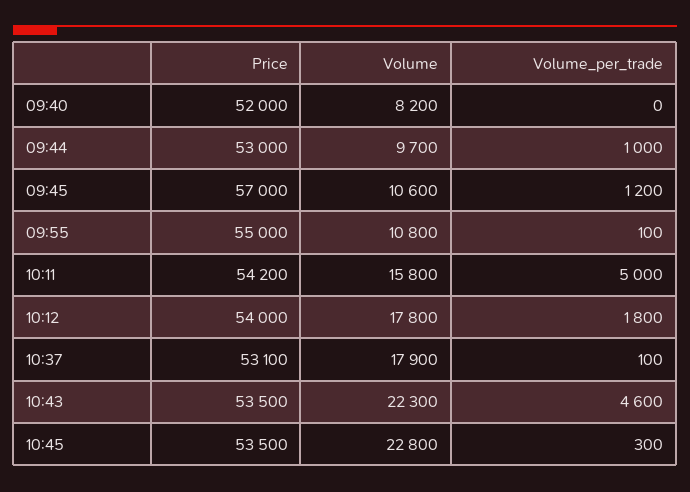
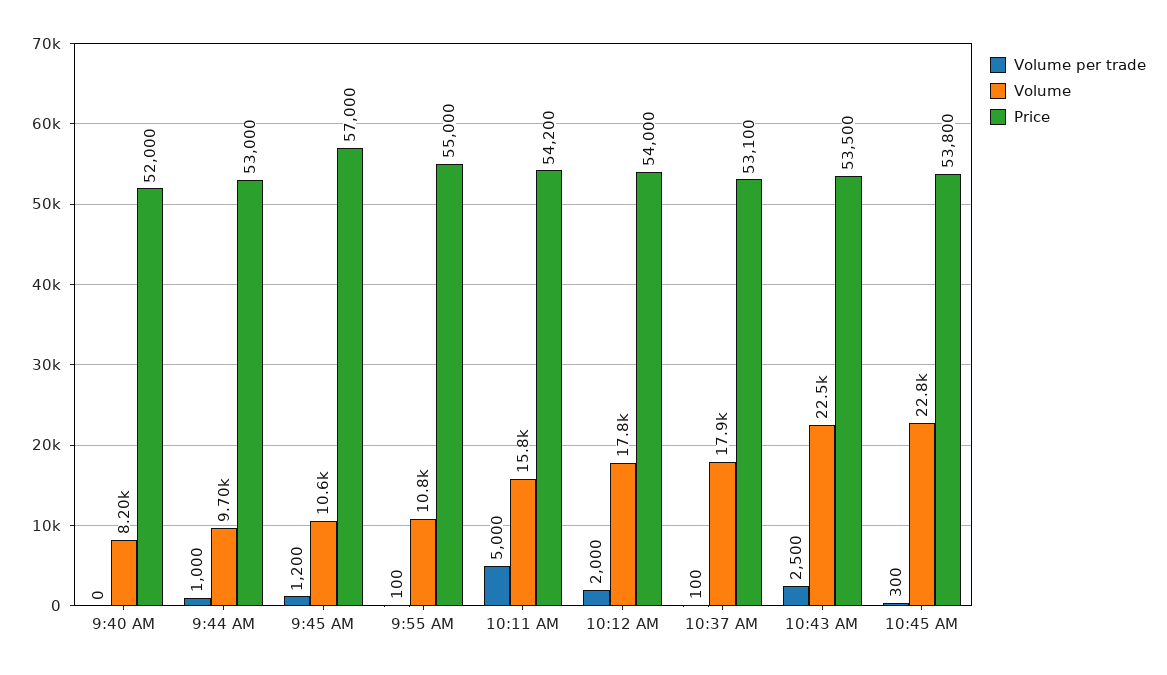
  {
    "Price": {
      "09:40": 52000,
      "09:44": 53000,
      "09:45": 57000,
      "09:55": 55000,
      "10:11": 54200,
      "10:12": 54000,
      "10:37": 53100,
      "10:43": 53500,
-     "10:45": 53500
+     "10:45": 53800
    },
    "Volume": {
      "09:40": 8200,
      "09:44": 9700,
      "09:45": 10600,
      "09:55": 10800,
      "10:11": 15800,
      "10:12": 17800,
      "10:37": 17900,
-     "10:43": 22300,
+     "10:43": 22500,
      "10:45": 22800
    },
    "Volume_per_trade": {
      "09:40": 0,
      "09:44": 1000,
      "09:45": 1200,
      "09:55": 100,
      "10:11": 5000,
-     "10:12": 1800,
+     "10:12": 2000,
      "10:37": 100,
-     "10:43": 4600,
+     "10:43": 2500,
      "10:45": 300
    }
  }

